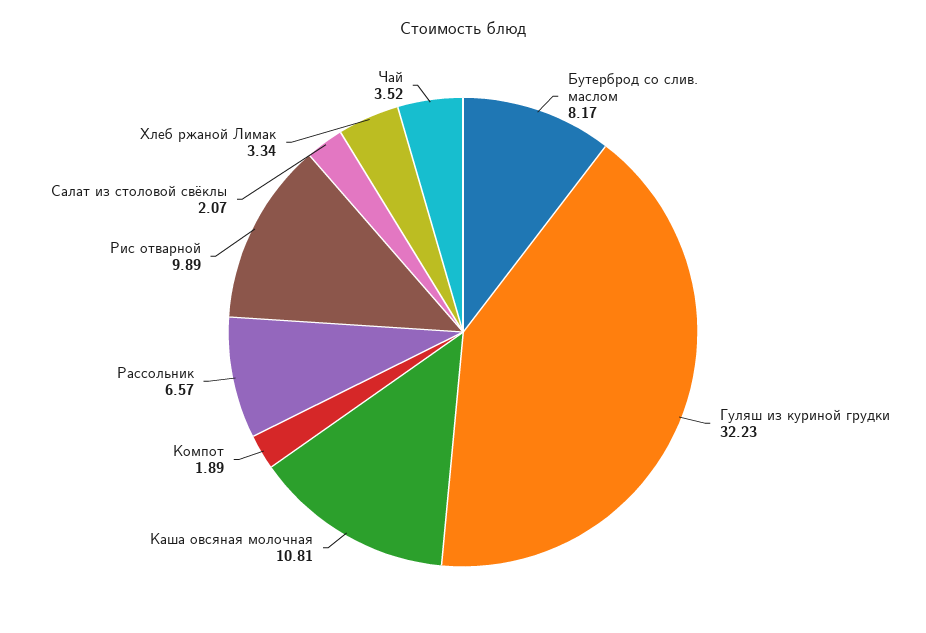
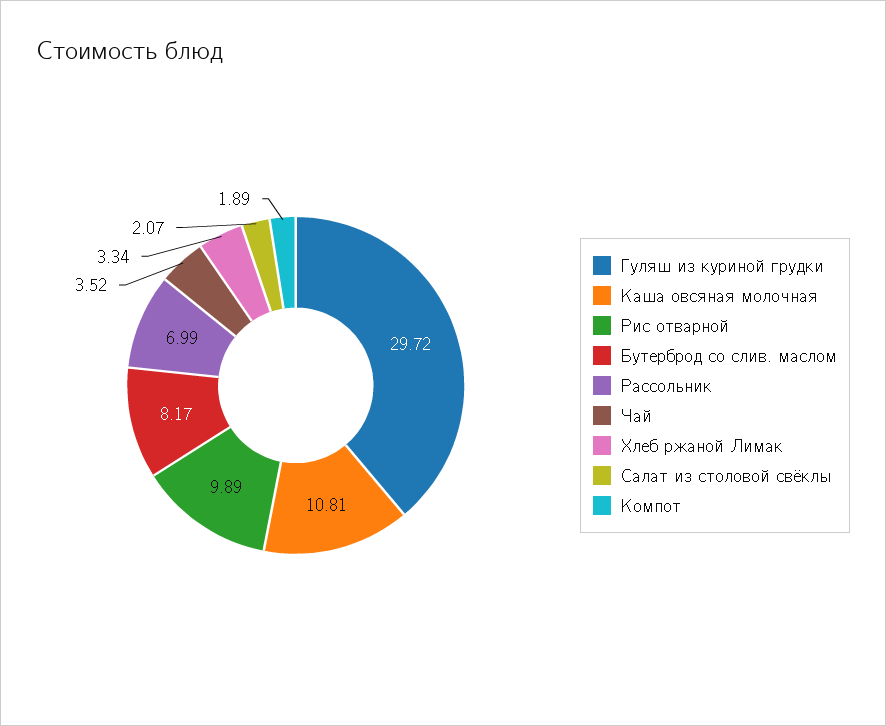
  {
    "Бутерброд со слив. маслом": 8.17,
-   "Гуляш из куриной грудки": 32.23,
+   "Гуляш из куриной грудки": 29.72,
    "Каша овсяная молочная": 10.81,
    "Компот": 1.89,
-   "Рассольник": 6.57,
+   "Рассольник": 6.99,
    "Рис отварной": 9.89,
    "Салат из столовой свёклы": 2.07,
    "Хлеб ржаной Лимак": 3.34,
    "Чай": 3.52
  }

